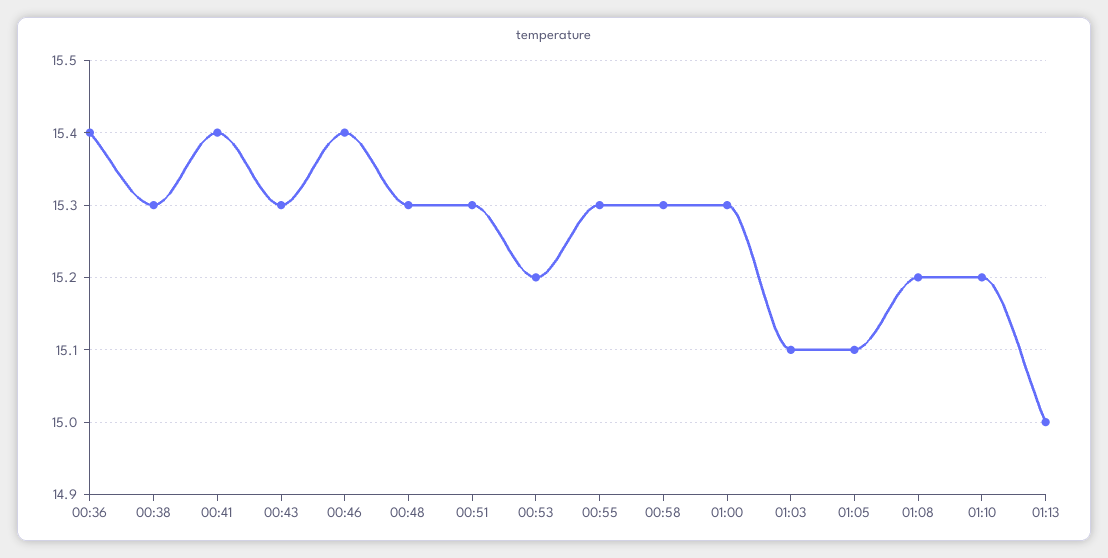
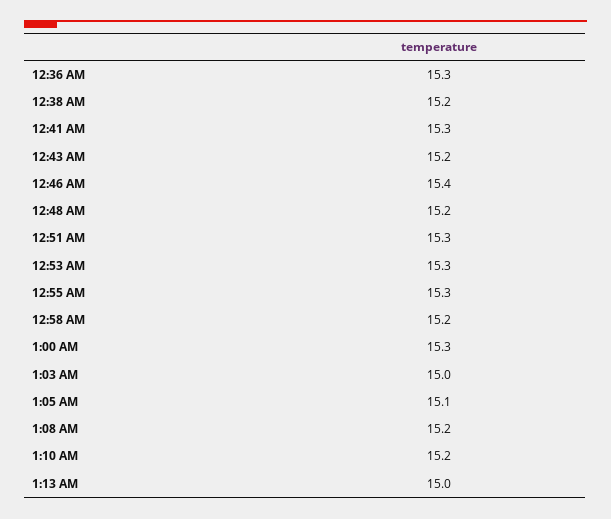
  {
-   "00:36": 15.4,
+   "00:36": 15.3,
-   "00:38": 15.3,
+   "00:38": 15.2,
-   "00:41": 15.4,
+   "00:41": 15.3,
-   "00:43": 15.3,
+   "00:43": 15.2,
    "00:46": 15.4,
-   "00:48": 15.3,
+   "00:48": 15.2,
    "00:51": 15.3,
-   "00:53": 15.2,
+   "00:53": 15.3,
    "00:55": 15.3,
-   "00:58": 15.3,
+   "00:58": 15.2,
    "01:00": 15.3,
-   "01:03": 15.1,
+   "01:03": 15,
    "01:05": 15.1,
    "01:08": 15.2,
    "01:10": 15.2,
    "01:13": 15
  }

